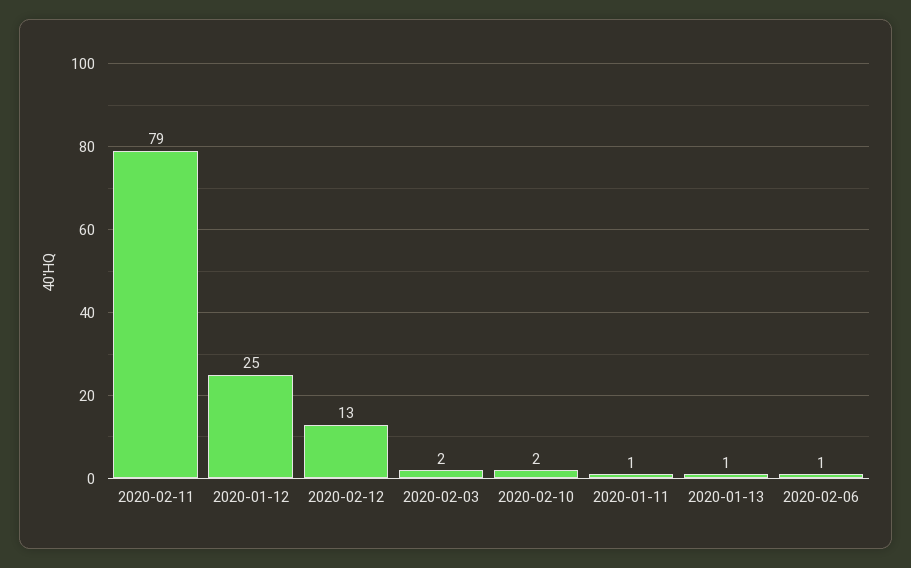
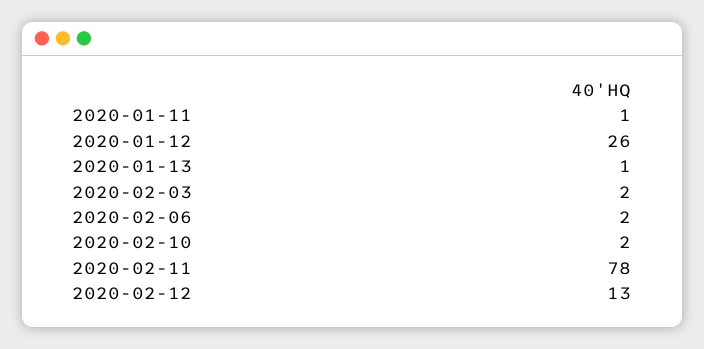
  {
-   "2020-02-11": 79,
+   "2020-02-11": 78,
-   "2020-01-12": 25,
+   "2020-01-12": 26,
    "2020-02-12": 13,
    "2020-02-03": 2,
    "2020-02-10": 2,
    "2020-01-11": 1,
    "2020-01-13": 1,
-   "2020-02-06": 1
+   "2020-02-06": 2
  }

